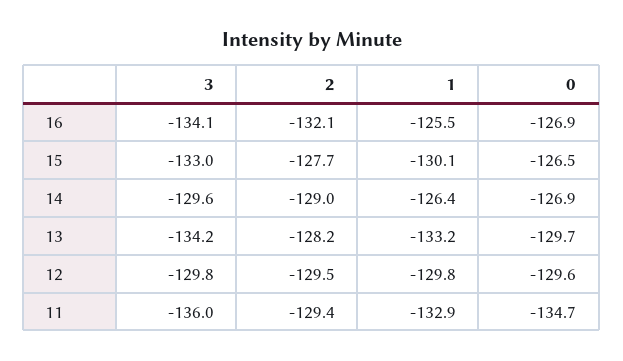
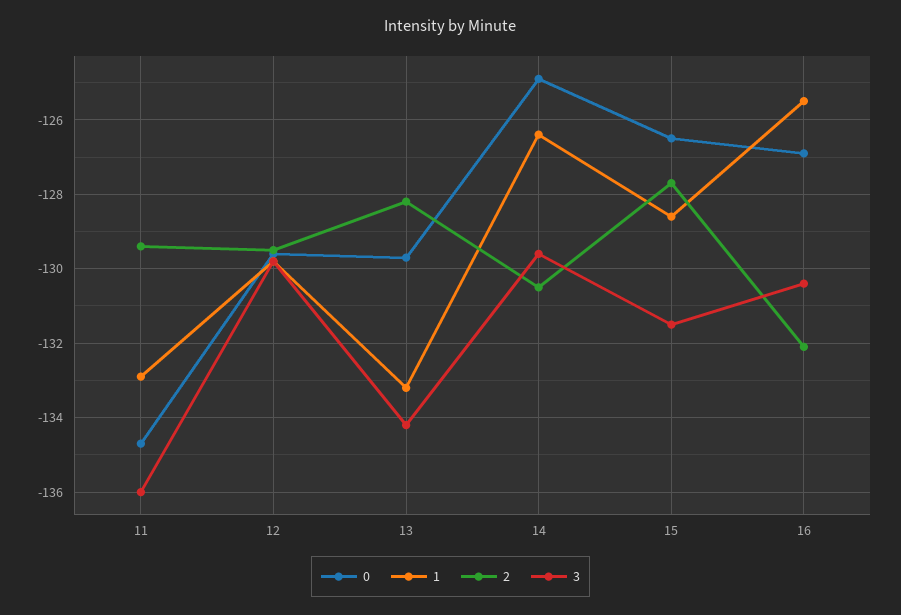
  {
    "3": {
-     "16": -134.1,
+     "16": -130.5,
-     "15": -133,
+     "15": -131.5,
      "14": -129.6,
      "13": -134.2,
      "12": -129.8,
      "11": -136
    },
    "2": {
      "16": -132.1,
      "15": -127.7,
-     "14": -129,
+     "14": -130.5,
      "13": -128.2,
      "12": -129.5,
      "11": -129.4
    },
    "1": {
      "16": -125.5,
-     "15": -130.1,
+     "15": -128.5,
      "14": -126.4,
      "13": -133.2,
      "12": -129.8,
      "11": -132.9
    },
    "0": {
      "16": -126.9,
      "15": -126.5,
-     "14": -126.9,
+     "14": -125,
      "13": -129.7,
      "12": -129.6,
      "11": -134.7
    }
  }

